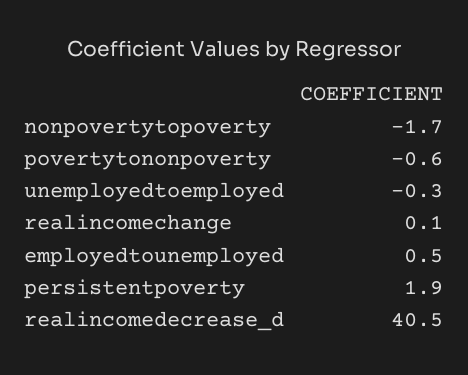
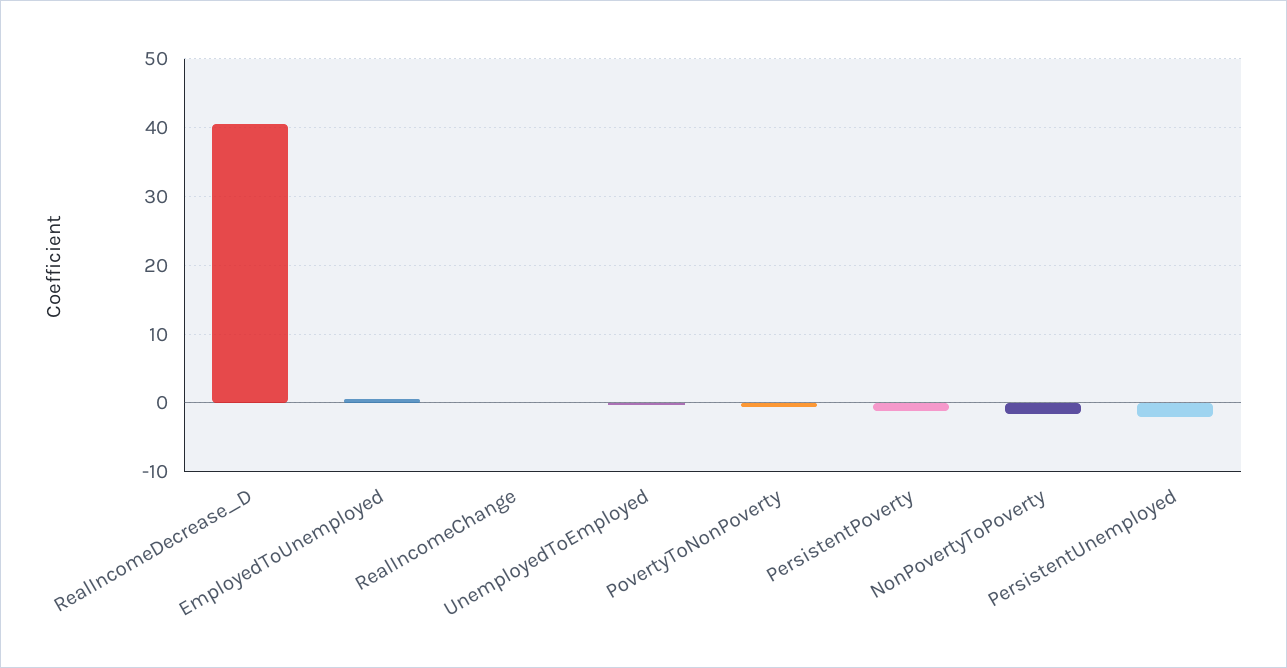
  {
    "nonpovertytopoverty": -1.7,
    "povertytononpoverty": -0.6,
    "unemployedtoemployed": -0.3,
    "realincomechange": 0.1,
    "employedtounemployed": 0.5,
-   "persistentpoverty": 1.9,
+   "persistentpoverty": -1,
-   "realincomedecrease_d": 40.5
+   "realincomedecrease_d": 40.5,
+   "PersistentUnemployed": -2
  }

